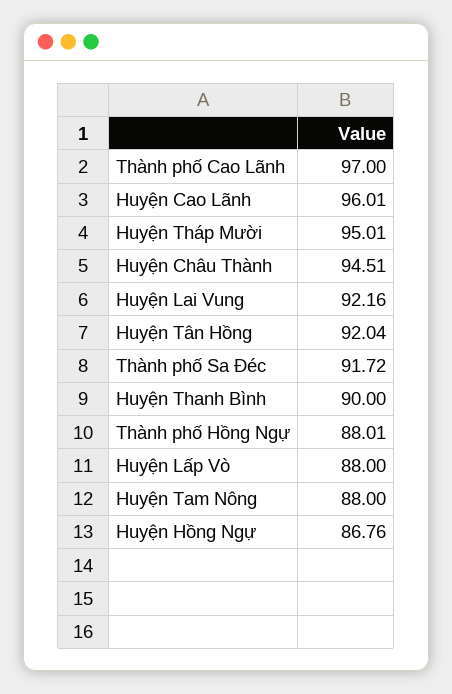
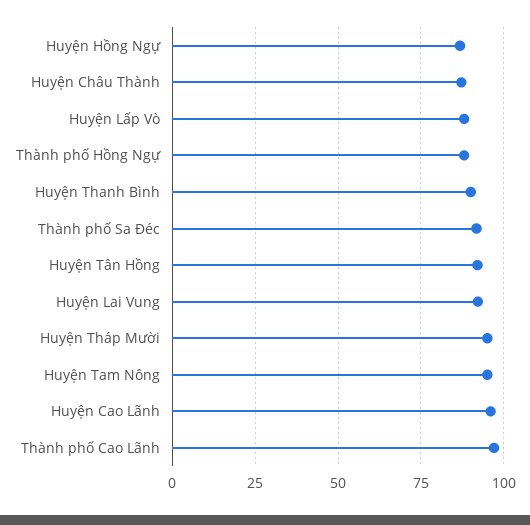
  {
    "Thành phố Cao Lãnh": 97,
    "Huyện Cao Lãnh": 96.01,
    "Huyện Tháp Mười": 95.01,
-   "Huyện Châu Thành": 94.51,
+   "Huyện Châu Thành": 87.5,
    "Huyện Lai Vung": 92.16,
    "Huyện Tân Hồng": 92.04,
    "Thành phố Sa Đéc": 91.72,
    "Huyện Thanh Bình": 90,
    "Thành phố Hồng Ngự": 88.01,
    "Huyện Lấp Vò": 88,
-   "Huyện Tam Nông": 88,
+   "Huyện Tam Nông": 95,
    "Huyện Hồng Ngự": 86.76
  }

